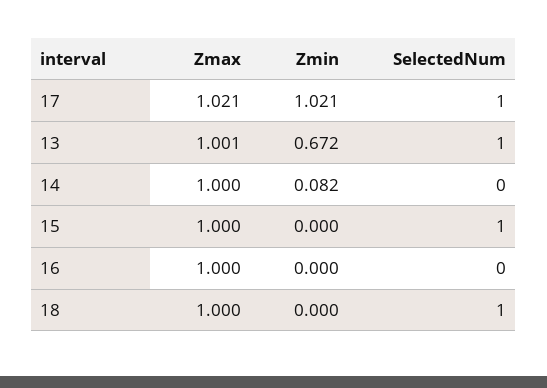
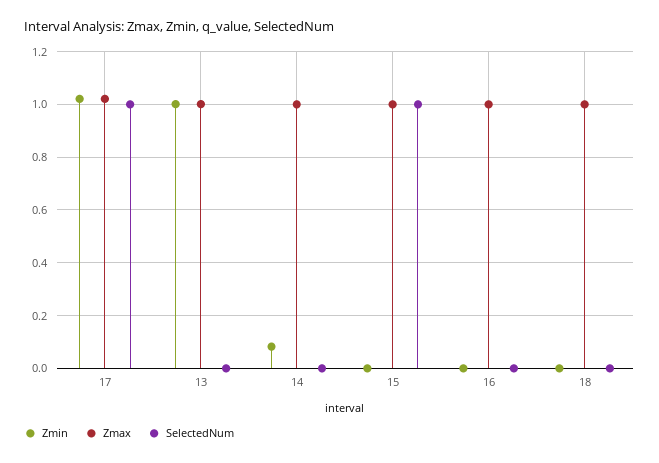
  {
    "Zmax": {
      "17": 1.021,
      "13": 1.001,
      "14": 1,
      "15": 1,
      "16": 1,
      "18": 1
    },
    "Zmin": {
      "17": 1.021,
-     "13": 0.672,
+     "13": 1,
      "14": 0.082,
      "15": 0,
      "16": 0,
      "18": 0
    },
    "SelectedNum": {
      "17": 1,
-     "13": 1,
+     "13": 0,
      "14": 0,
      "15": 1,
      "16": 0,
-     "18": 1
+     "18": 0
    }
  }

